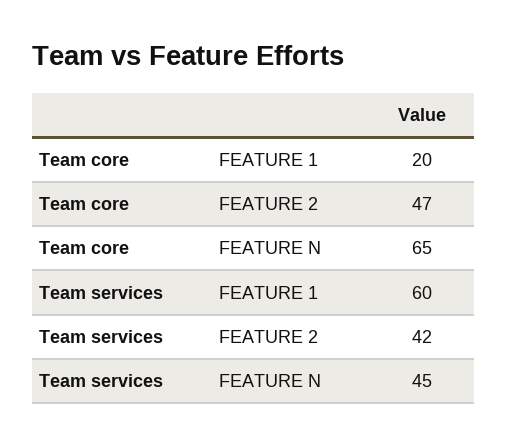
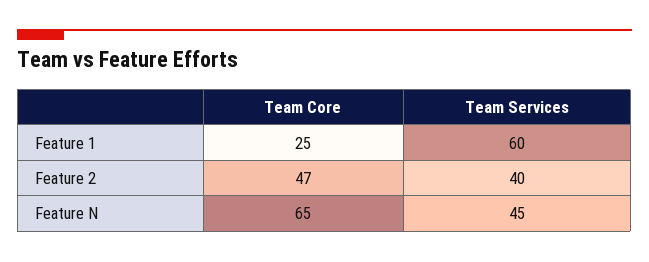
  {
    "Team core": {
-     "FEATURE 1": 20,
+     "FEATURE 1": 25,
      "FEATURE 2": 47,
      "FEATURE N": 65
    },
    "Team services": {
      "FEATURE 1": 60,
-     "FEATURE 2": 42,
+     "FEATURE 2": 40,
      "FEATURE N": 45
    }
  }

